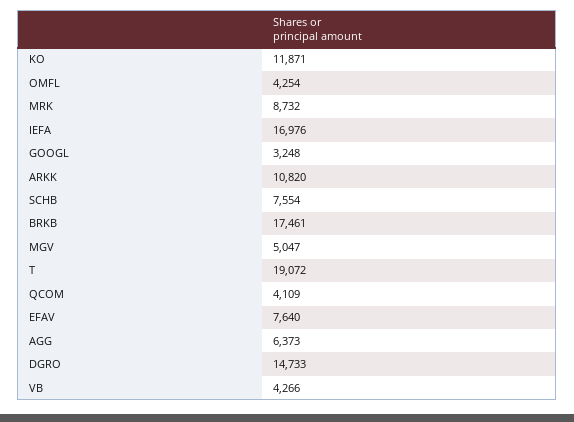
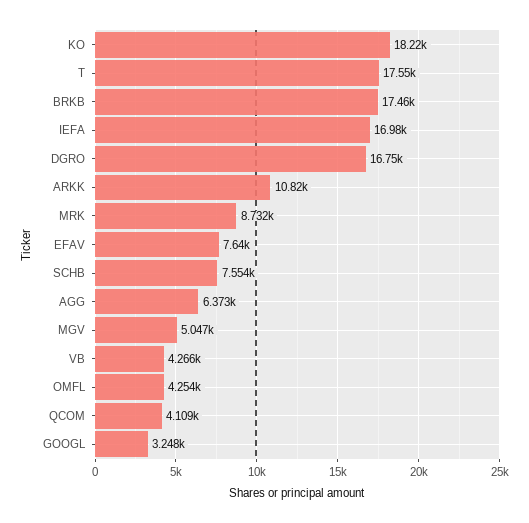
  {
-   "KO": 11871,
+   "KO": 18220,
    "OMFL": 4254,
    "MRK": 8732,
    "IEFA": 16976,
    "GOOGL": 3248,
    "ARKK": 10820,
    "SCHB": 7554,
    "BRKB": 17461,
    "MGV": 5047,
-   "T": 19072,
+   "T": 17550,
    "QCOM": 4109,
    "EFAV": 7640,
    "AGG": 6373,
-   "DGRO": 14733,
+   "DGRO": 16750,
    "VB": 4266
  }

